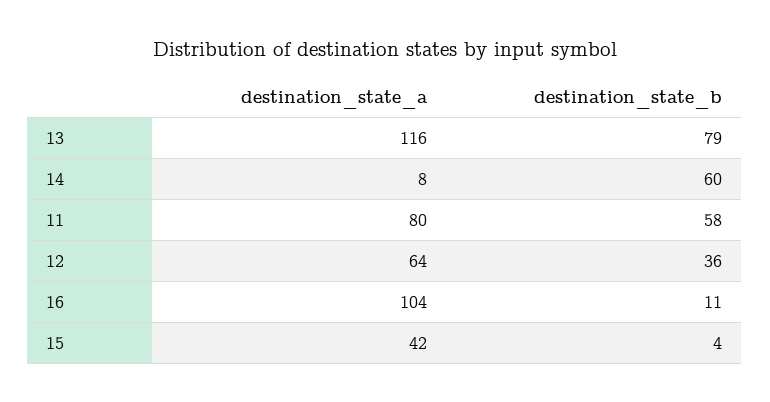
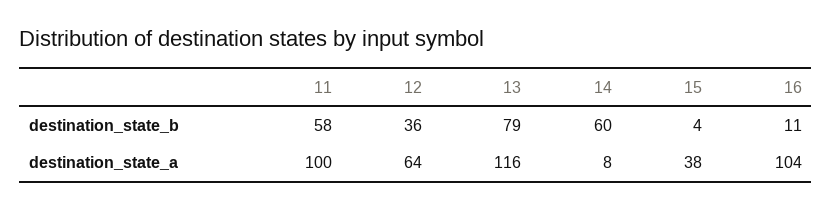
  {
    "destination_state_a": {
      "13": 116,
      "14": 8,
-     "11": 80,
+     "11": 100,
      "12": 64,
      "16": 104,
-     "15": 42
+     "15": 38
    },
    "destination_state_b": {
      "13": 79,
      "14": 60,
      "11": 58,
      "12": 36,
      "16": 11,
      "15": 4
    }
  }

